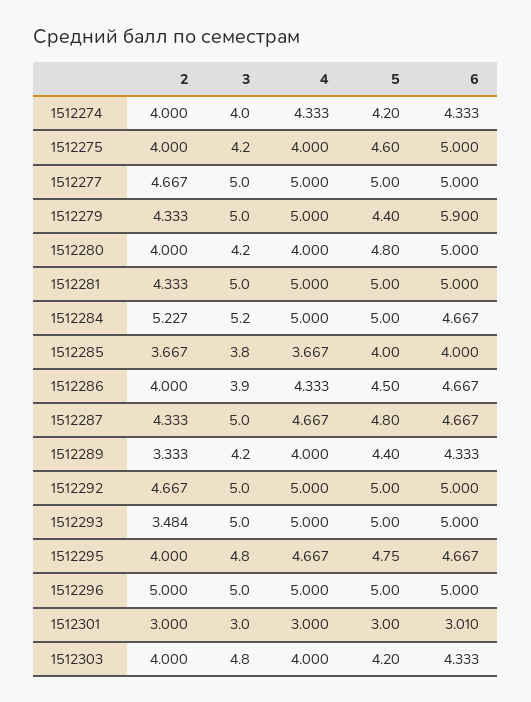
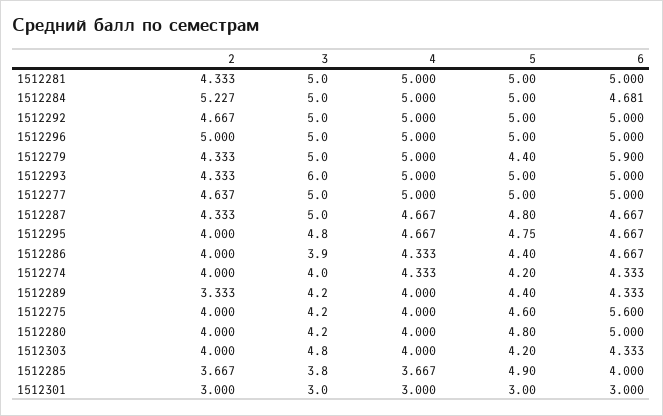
  {
    "2": {
      "1512274": 4,
      "1512275": 4,
-     "1512277": 4.667,
+     "1512277": 4.637,
      "1512279": 4.333,
      "1512280": 4,
      "1512281": 4.333,
      "1512284": 5.227,
      "1512285": 3.667,
      "1512286": 4,
      "1512287": 4.333,
      "1512289": 3.333,
      "1512292": 4.667,
-     "1512293": 3.484,
+     "1512293": 4.333,
      "1512295": 4,
      "1512296": 5,
      "1512301": 3,
      "1512303": 4
    },
    "3": {
      "1512274": 4,
      "1512275": 4.2,
      "1512277": 5,
      "1512279": 5,
      "1512280": 4.2,
      "1512281": 5,
-     "1512284": 5.2,
+     "1512284": 5,
      "1512285": 3.8,
      "1512286": 3.9,
      "1512287": 5,
      "1512289": 4.2,
      "1512292": 5,
-     "1512293": 5,
+     "1512293": 6,
      "1512295": 4.8,
      "1512296": 5,
      "1512301": 3,
      "1512303": 4.8
    },
    "4": {
      "1512274": 4.333,
      "1512275": 4,
      "1512277": 5,
      "1512279": 5,
      "1512280": 4,
      "1512281": 5,
      "1512284": 5,
      "1512285": 3.667,
      "1512286": 4.333,
      "1512287": 4.667,
      "1512289": 4,
      "1512292": 5,
      "1512293": 5,
      "1512295": 4.667,
      "1512296": 5,
      "1512301": 3,
      "1512303": 4
    },
    "5": {
      "1512274": 4.2,
      "1512275": 4.6,
      "1512277": 5,
      "1512279": 4.4,
      "1512280": 4.8,
      "1512281": 5,
      "1512284": 5,
-     "1512285": 4,
+     "1512285": 4.9,
-     "1512286": 4.5,
+     "1512286": 4.4,
      "1512287": 4.8,
      "1512289": 4.4,
      "1512292": 5,
      "1512293": 5,
      "1512295": 4.75,
      "1512296": 5,
      "1512301": 3,
      "1512303": 4.2
    },
    "6": {
      "1512274": 4.333,
-     "1512275": 5,
+     "1512275": 5.6,
      "1512277": 5,
      "1512279": 5.9,
      "1512280": 5,
      "1512281": 5,
-     "1512284": 4.667,
+     "1512284": 4.681,
      "1512285": 4,
      "1512286": 4.667,
      "1512287": 4.667,
      "1512289": 4.333,
      "1512292": 5,
      "1512293": 5,
      "1512295": 4.667,
      "1512296": 5,
-     "1512301": 3.01,
+     "1512301": 3,
      "1512303": 4.333
    }
  }

